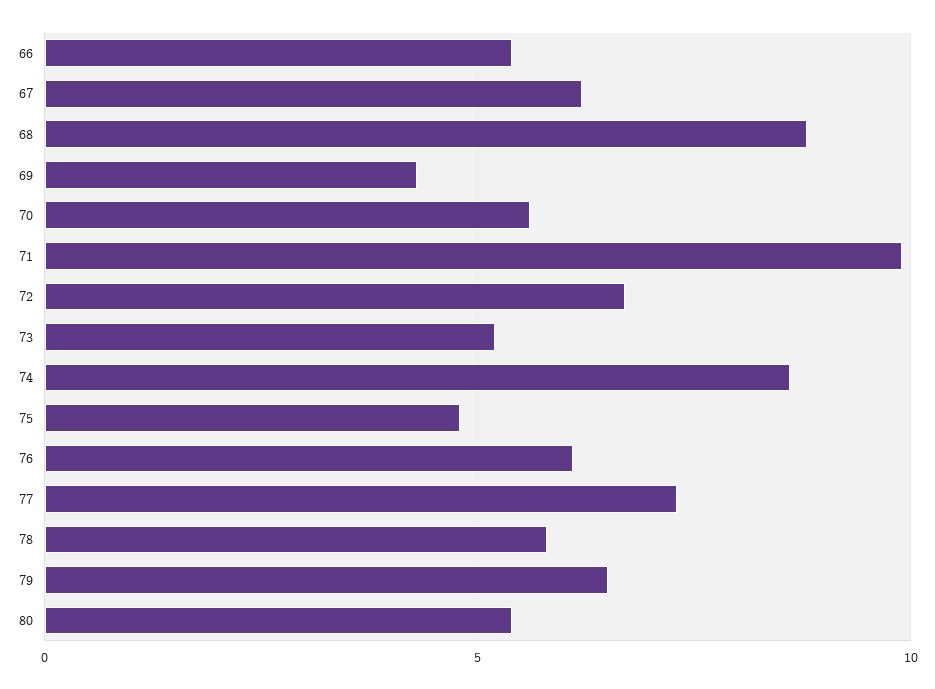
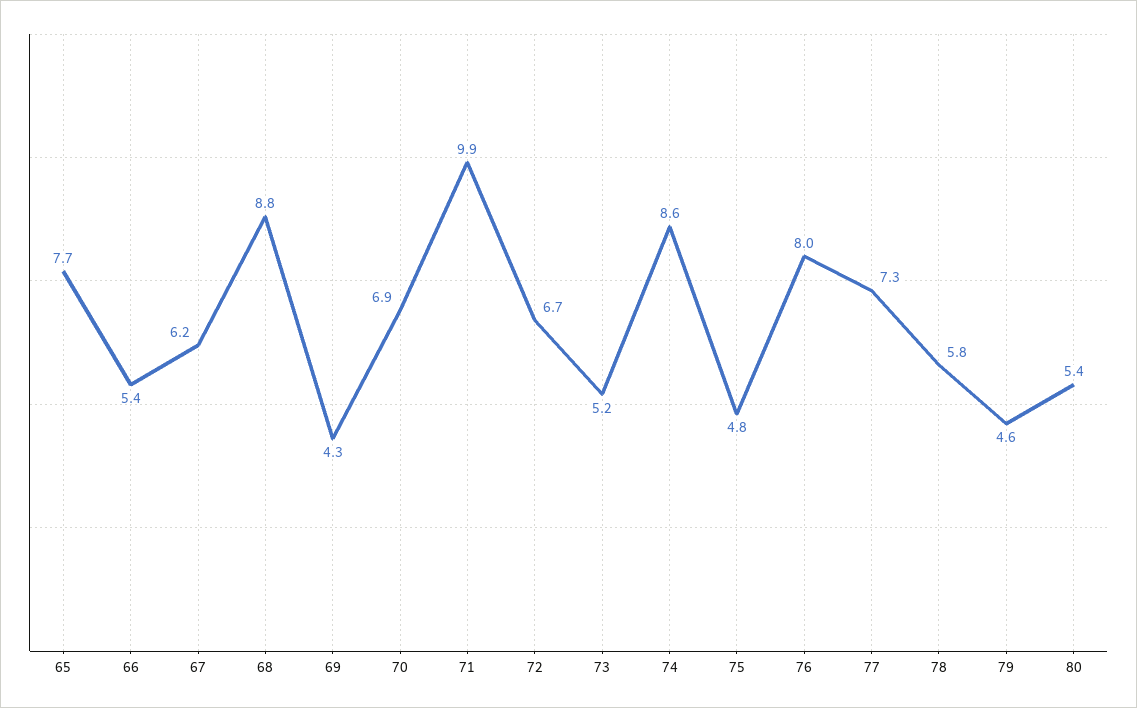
  {
    "66": 5.4,
    "67": 6.2,
    "68": 8.8,
    "69": 4.3,
-   "70": 5.5,
+   "70": 6.9,
    "71": 9.9,
    "72": 6.7,
    "73": 5.2,
    "74": 8.6,
    "75": 4.8,
-   "76": 6,
+   "76": 8,
    "77": 7.3,
    "78": 5.8,
-   "79": 6.5,
+   "79": 4.6,
-   "80": 5.4
+   "80": 5.4,
+   "65": 7.7
  }

